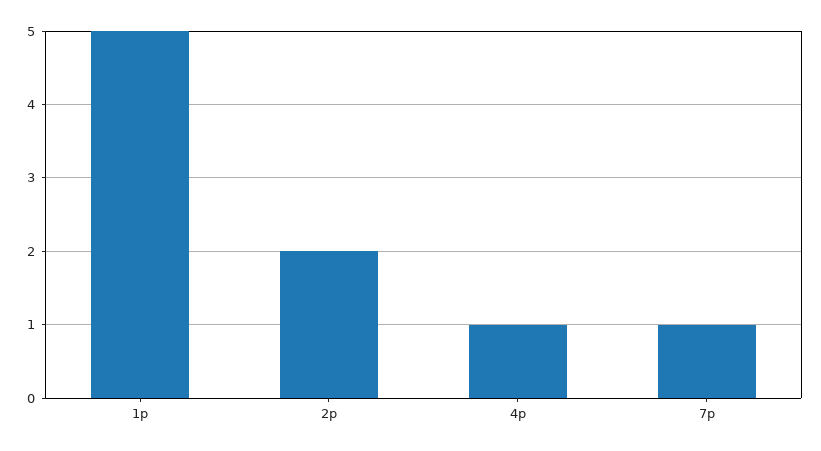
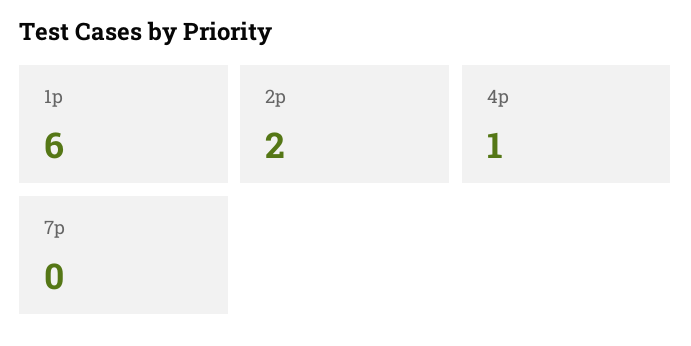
  {
-   "1p": 5,
+   "1p": 6,
    "2p": 2,
    "4p": 1,
-   "7p": 1
+   "7p": 0
  }

